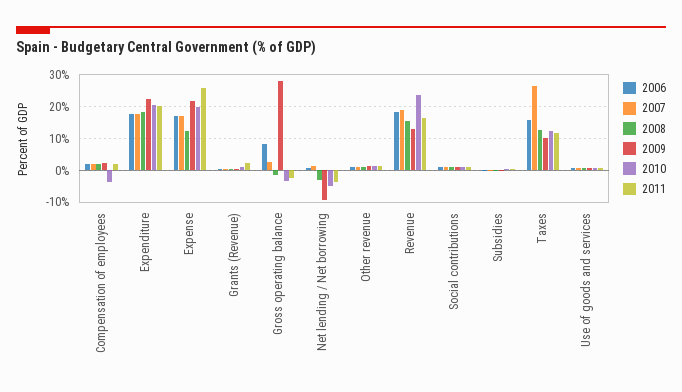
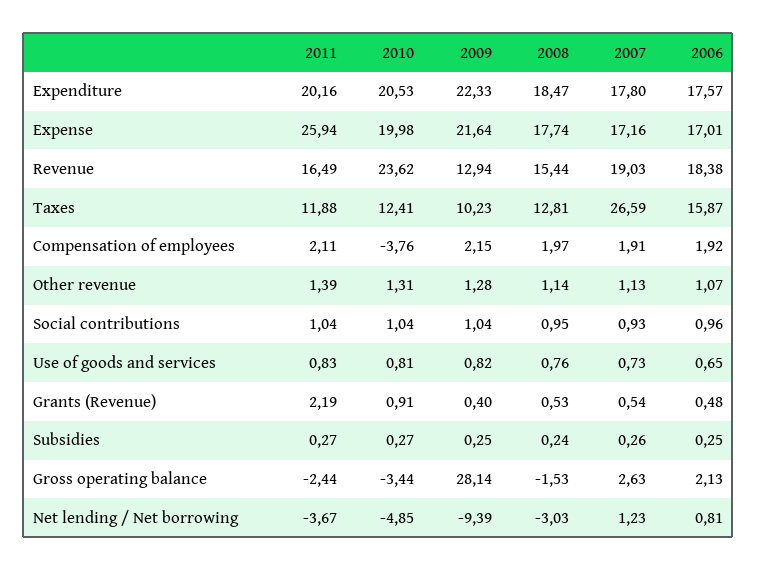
  {
    "2006": {
      "Compensation of employees": 1.92,
      "Expenditure": 17.57,
      "Expense": 17.01,
      "Grants (Revenue)": 0.48,
-     "Gross operating balance": 8,
+     "Gross operating balance": 2.13,
      "Net lending / Net borrowing": 0.81,
      "Other revenue": 1.07,
      "Revenue": 18.38,
      "Social contributions": 0.96,
      "Subsidies": 0.25,
      "Taxes": 15.87,
      "Use of goods and services": 0.65
    },
    "2007": {
      "Compensation of employees": 1.91,
      "Expenditure": 17.8,
      "Expense": 17.16,
      "Grants (Revenue)": 0.54,
      "Gross operating balance": 2.63,
      "Net lending / Net borrowing": 1.23,
      "Other revenue": 1.13,
      "Revenue": 19.03,
      "Social contributions": 0.93,
      "Subsidies": 0.26,
      "Taxes": 26.59,
      "Use of goods and services": 0.73
    },
    "2008": {
      "Compensation of employees": 1.97,
      "Expenditure": 18.47,
-     "Expense": 12,
+     "Expense": 17.74,
      "Grants (Revenue)": 0.53,
      "Gross operating balance": -1.53,
      "Net lending / Net borrowing": -3.03,
      "Other revenue": 1.14,
      "Revenue": 15.44,
      "Social contributions": 0.95,
      "Subsidies": 0.24,
      "Taxes": 12.81,
      "Use of goods and services": 0.76
    },
    "2009": {
      "Compensation of employees": 2.15,
      "Expenditure": 22.33,
      "Expense": 21.64,
      "Grants (Revenue)": 0.4,
      "Gross operating balance": 28.14,
      "Net lending / Net borrowing": -9.39,
      "Other revenue": 1.28,
      "Revenue": 12.94,
      "Social contributions": 1.04,
      "Subsidies": 0.25,
      "Taxes": 10.23,
      "Use of goods and services": 0.82
    },
    "2010": {
      "Compensation of employees": -3.76,
      "Expenditure": 20.53,
      "Expense": 19.98,
      "Grants (Revenue)": 0.91,
      "Gross operating balance": -3.44,
      "Net lending / Net borrowing": -4.85,
      "Other revenue": 1.31,
      "Revenue": 23.62,
      "Social contributions": 1.04,
      "Subsidies": 0.27,
      "Taxes": 12.41,
      "Use of goods and services": 0.81
    },
    "2011": {
      "Compensation of employees": 2.11,
      "Expenditure": 20.16,
      "Expense": 25.94,
      "Grants (Revenue)": 2.19,
      "Gross operating balance": -2.44,
      "Net lending / Net borrowing": -3.67,
      "Other revenue": 1.39,
      "Revenue": 16.49,
      "Social contributions": 1.04,
      "Subsidies": 0.27,
      "Taxes": 11.88,
      "Use of goods and services": 0.83
    }
  }

